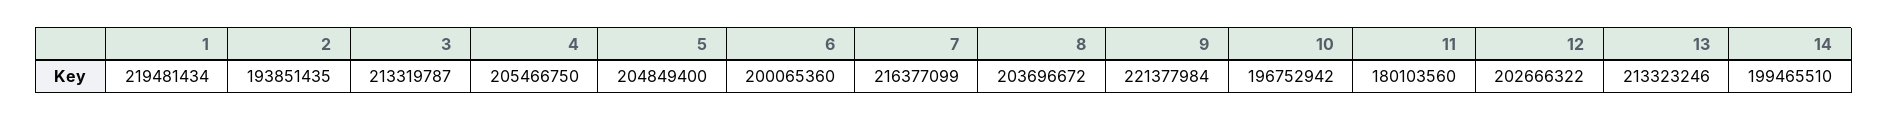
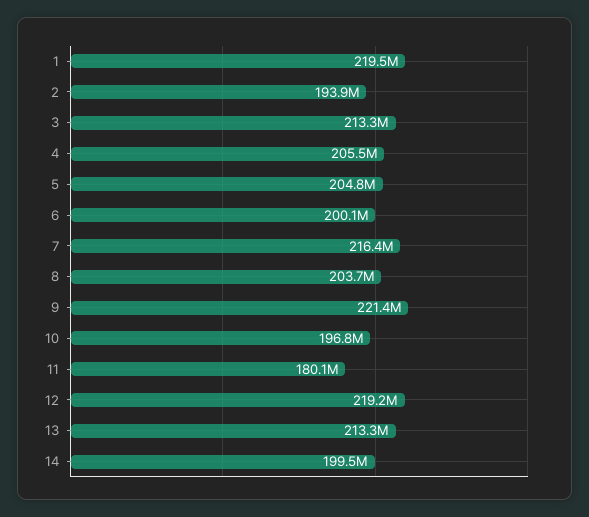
  {
    "1": 219481434,
    "2": 193851435,
    "3": 213319787,
    "4": 205466750,
    "5": 204849400,
    "6": 200065360,
    "7": 216377099,
    "8": 203696672,
    "9": 221377984,
    "10": 196752942,
    "11": 180103560,
-   "12": 202666322,
+   "12": 219200000,
    "13": 213323246,
    "14": 199465510
  }

